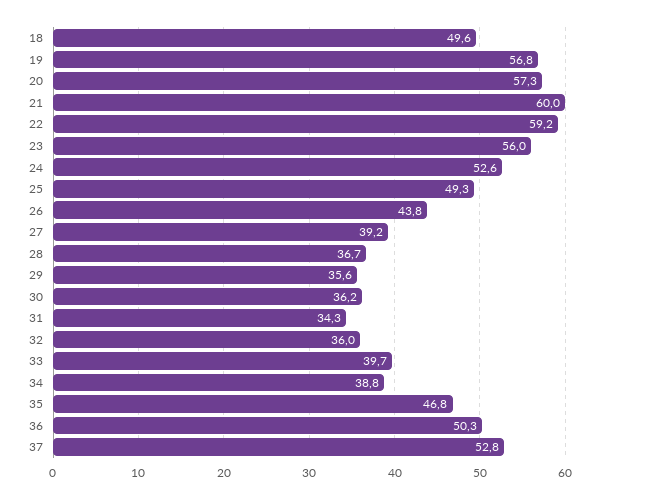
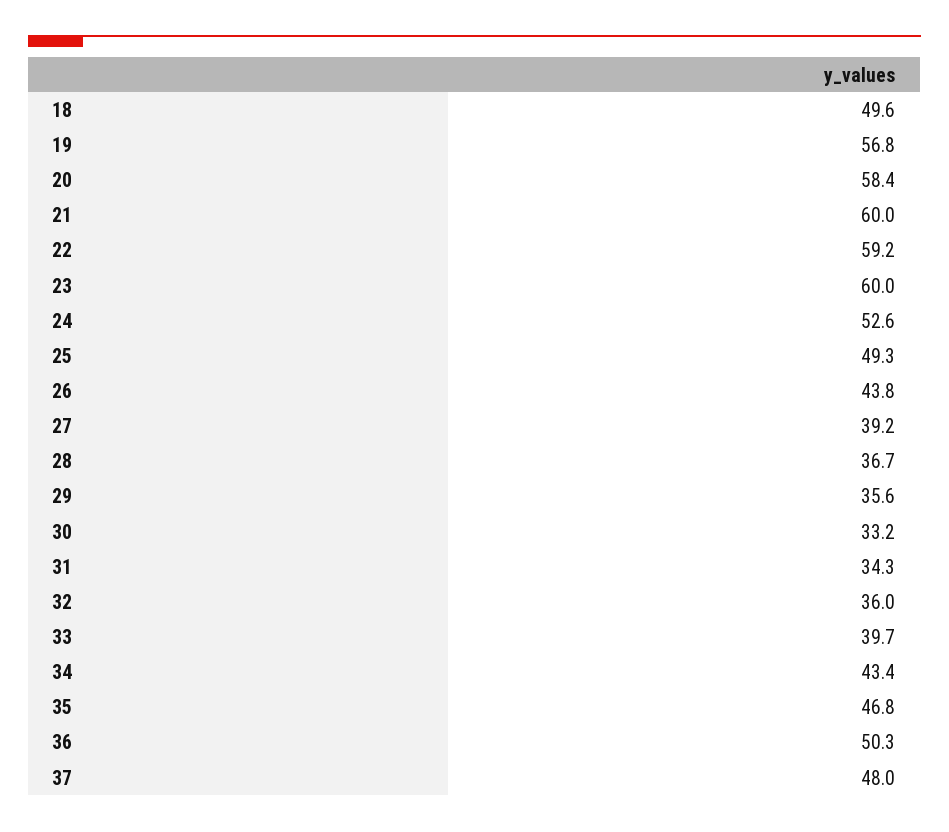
  {
    "18": 49.6,
    "19": 56.8,
-   "20": 57.3,
+   "20": 58.4,
    "21": 60,
    "22": 59.2,
-   "23": 56,
+   "23": 60,
    "24": 52.6,
    "25": 49.3,
    "26": 43.8,
    "27": 39.2,
    "28": 36.7,
    "29": 35.6,
-   "30": 36.2,
+   "30": 33.2,
    "31": 34.3,
    "32": 36,
    "33": 39.7,
-   "34": 38.8,
+   "34": 43.4,
    "35": 46.8,
    "36": 50.3,
-   "37": 52.8
+   "37": 48
  }

